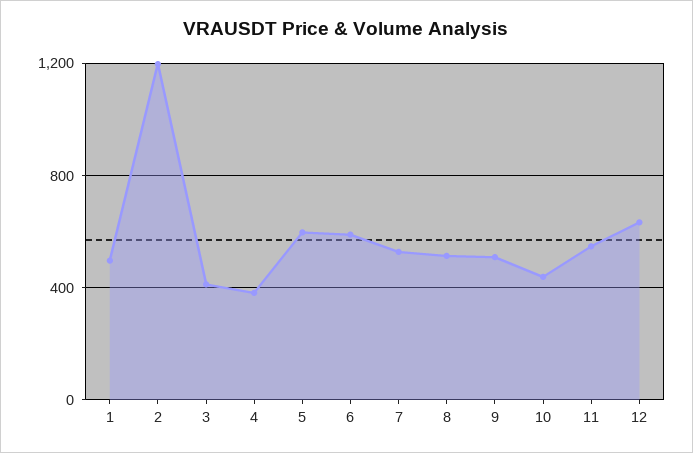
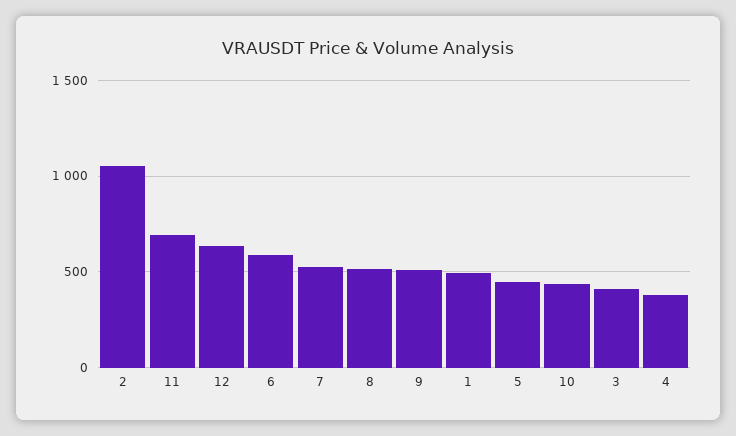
  {
    "1": 500,
-   "2": 1200,
+   "2": 1050,
    "3": 400,
    "4": 400,
-   "5": 600,
+   "5": 450,
    "6": 600,
    "7": 550,
    "8": 500,
    "9": 500,
    "10": 450,
-   "11": 550,
+   "11": 700,
    "12": 650
  }

